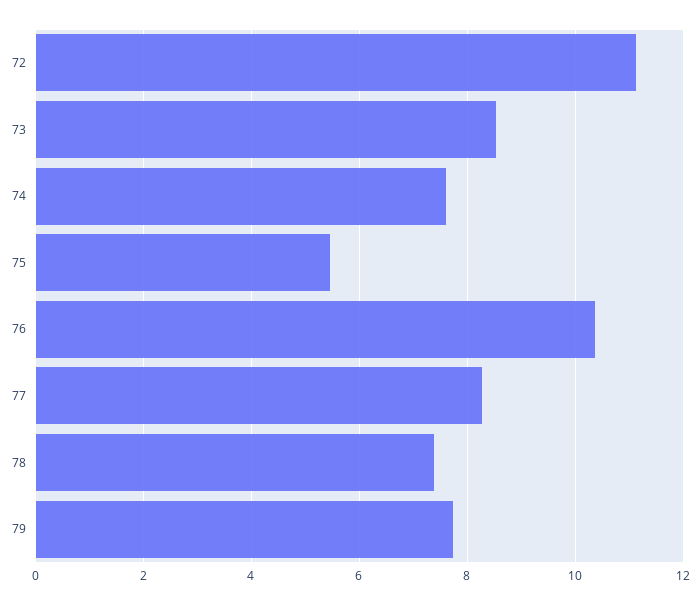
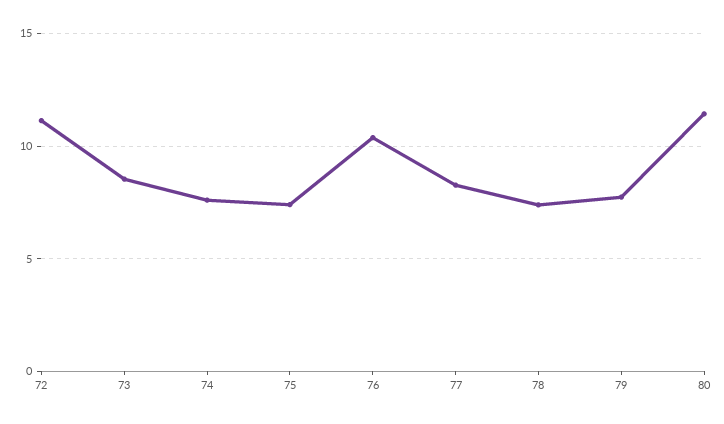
  {
    "72": 11.2,
    "73": 8.6,
    "74": 7.6,
-   "75": 5.4,
+   "75": 7.5,
    "76": 10.4,
    "77": 8.2,
    "78": 7.4,
-   "79": 7.8
+   "79": 7.8,
+   "80": 11.5
  }

